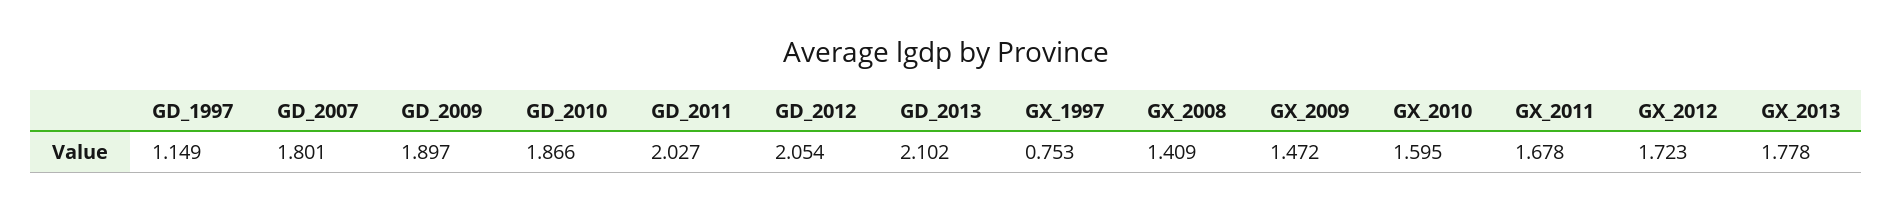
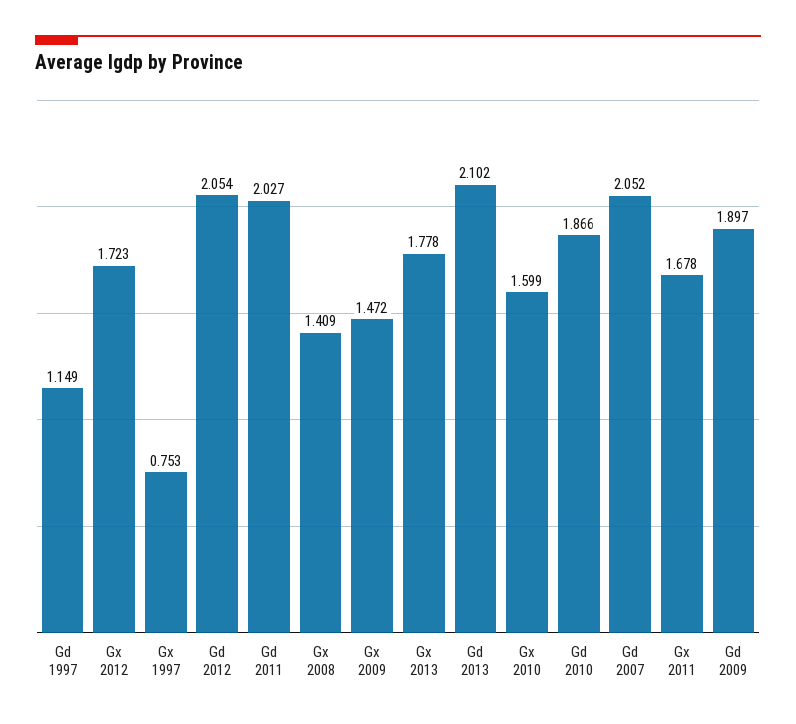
  {
    "GD_1997": 1.149,
-   "GD_2007": 1.801,
+   "GD_2007": 2.052,
    "GD_2009": 1.897,
    "GD_2010": 1.866,
    "GD_2011": 2.027,
    "GD_2012": 2.054,
    "GD_2013": 2.102,
    "GX_1997": 0.753,
    "GX_2008": 1.409,
    "GX_2009": 1.472,
-   "GX_2010": 1.595,
+   "GX_2010": 1.599,
    "GX_2011": 1.678,
    "GX_2012": 1.723,
    "GX_2013": 1.778
  }

